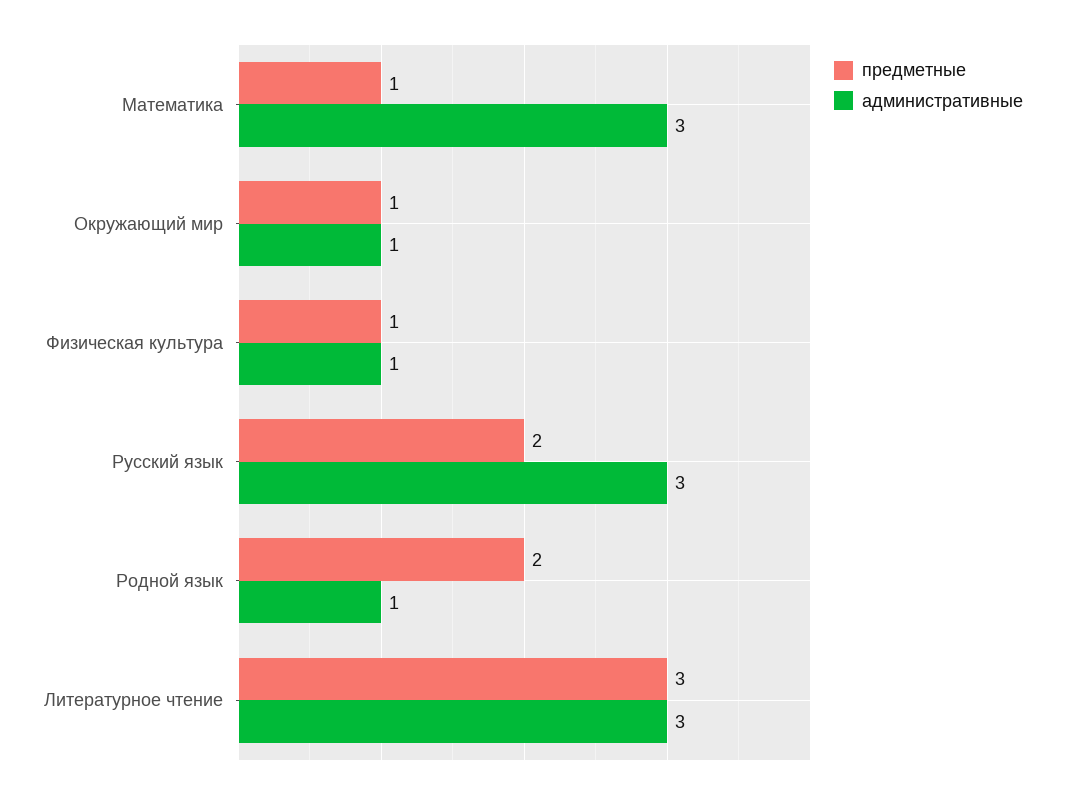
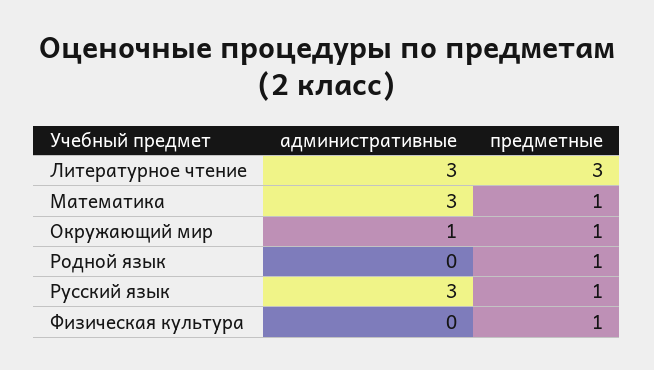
  {
    "предметные": {
      "Математика": 1,
      "Окружающий мир": 1,
      "Физическая культура": 1,
-     "Русский язык": 2,
+     "Русский язык": 1,
-     "Родной язык": 2,
+     "Родной язык": 1,
      "Литературное чтение": 3
    },
    "административные": {
      "Математика": 3,
      "Окружающий мир": 1,
-     "Физическая культура": 1,
+     "Физическая культура": 0,
      "Русский язык": 3,
-     "Родной язык": 1,
+     "Родной язык": 0,
      "Литературное чтение": 3
    }
  }

